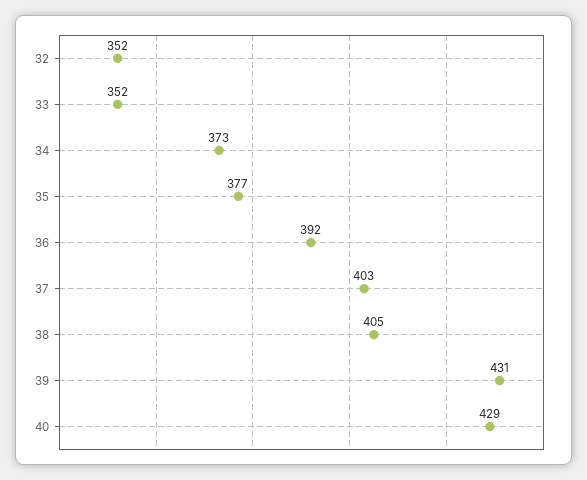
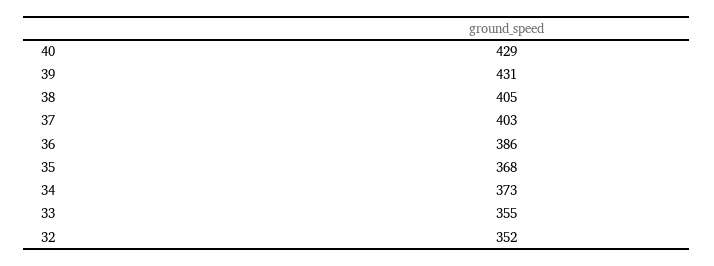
  {
    "32": 352,
-   "33": 352,
+   "33": 355,
    "34": 373,
-   "35": 377,
+   "35": 368,
-   "36": 392,
+   "36": 386,
    "37": 403,
    "38": 405,
    "39": 431,
    "40": 429
  }

